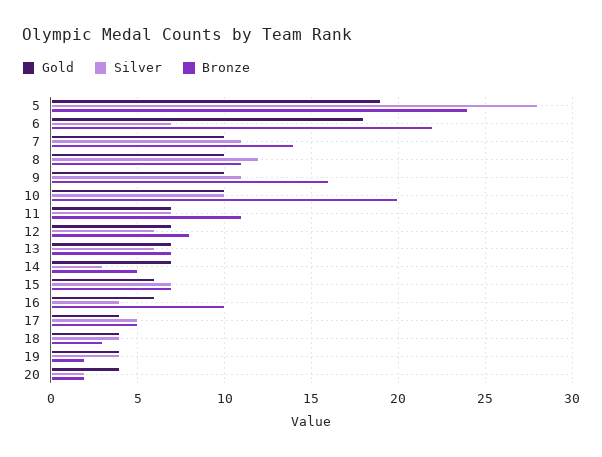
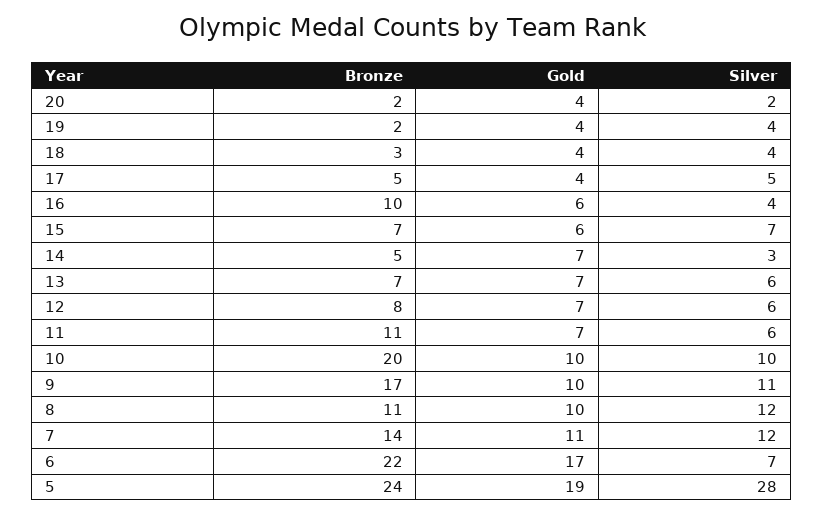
  {
    "Gold": {
      "5": 19,
-     "6": 18,
+     "6": 17,
-     "7": 10,
+     "7": 11,
      "8": 10,
      "9": 10,
      "10": 10,
      "11": 7,
      "12": 7,
      "13": 7,
      "14": 7,
      "15": 6,
      "16": 6,
      "17": 4,
      "18": 4,
      "19": 4,
      "20": 4
    },
    "Silver": {
      "5": 28,
      "6": 7,
-     "7": 11,
+     "7": 12,
      "8": 12,
      "9": 11,
      "10": 10,
-     "11": 7,
+     "11": 6,
      "12": 6,
      "13": 6,
      "14": 3,
      "15": 7,
      "16": 4,
      "17": 5,
      "18": 4,
      "19": 4,
      "20": 2
    },
    "Bronze": {
      "5": 24,
      "6": 22,
      "7": 14,
      "8": 11,
-     "9": 16,
+     "9": 17,
      "10": 20,
      "11": 11,
      "12": 8,
      "13": 7,
      "14": 5,
      "15": 7,
      "16": 10,
      "17": 5,
      "18": 3,
      "19": 2,
      "20": 2
    }
  }

